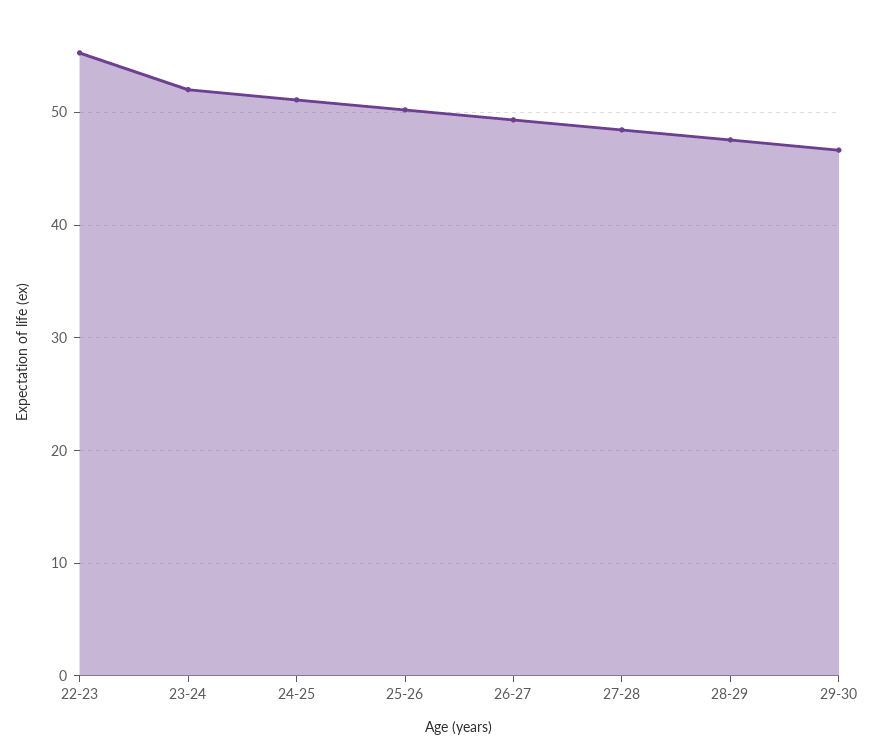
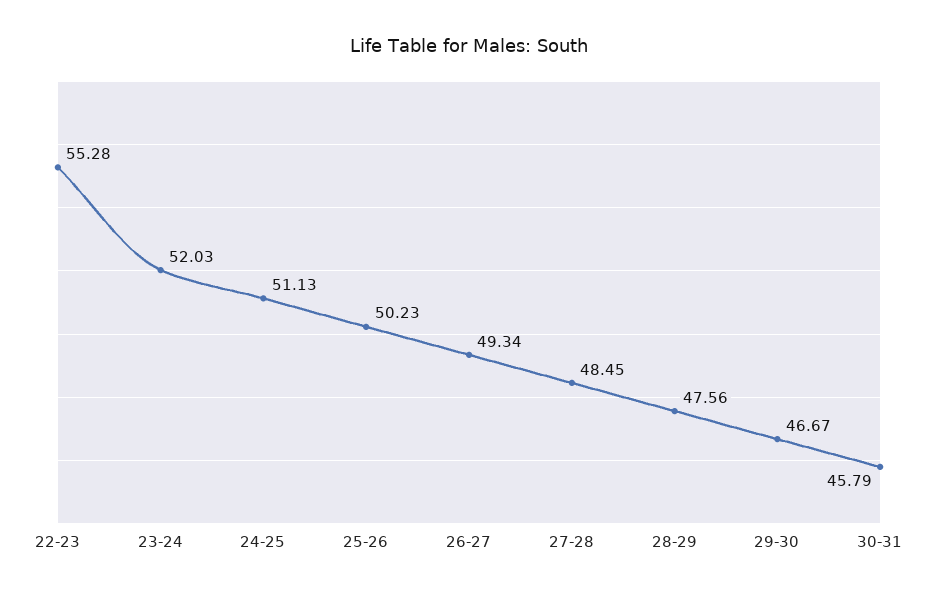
  {
    "22-23": 55.28,
    "23-24": 52.03,
    "24-25": 51.13,
    "25-26": 50.23,
    "26-27": 49.34,
    "27-28": 48.45,
    "28-29": 47.56,
-   "29-30": 46.67
+   "29-30": 46.67,
+   "30-31": 45.79
  }

